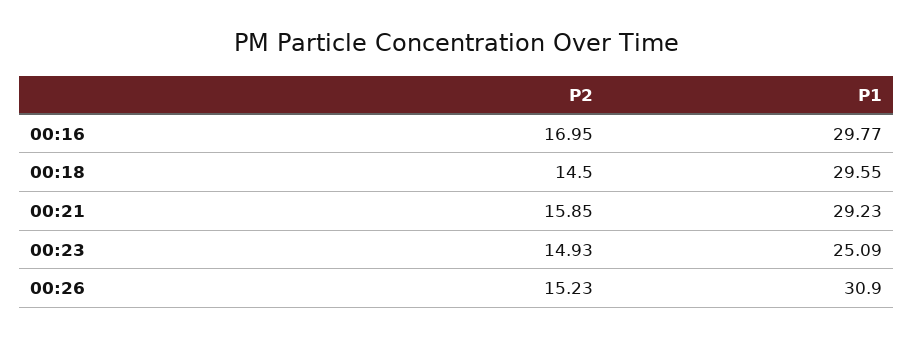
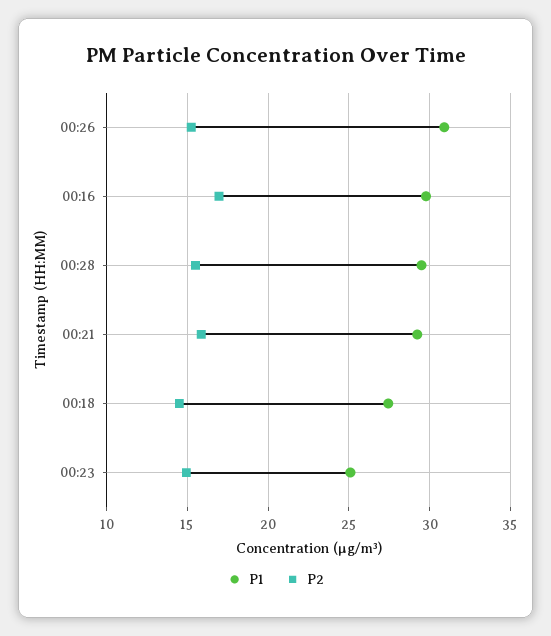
  {
    "P2": {
      "00:16": 16.95,
      "00:18": 14.5,
      "00:21": 15.85,
      "00:23": 14.93,
-     "00:26": 15.23
+     "00:26": 15.23,
+     "00:28": 15.5
    },
    "P1": {
      "00:16": 29.77,
-     "00:18": 29.55,
+     "00:18": 27.5,
      "00:21": 29.23,
      "00:23": 25.09,
-     "00:26": 30.9
+     "00:26": 30.9,
+     "00:28": 29.5
    }
  }

